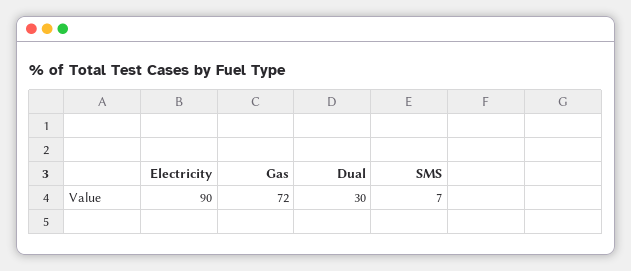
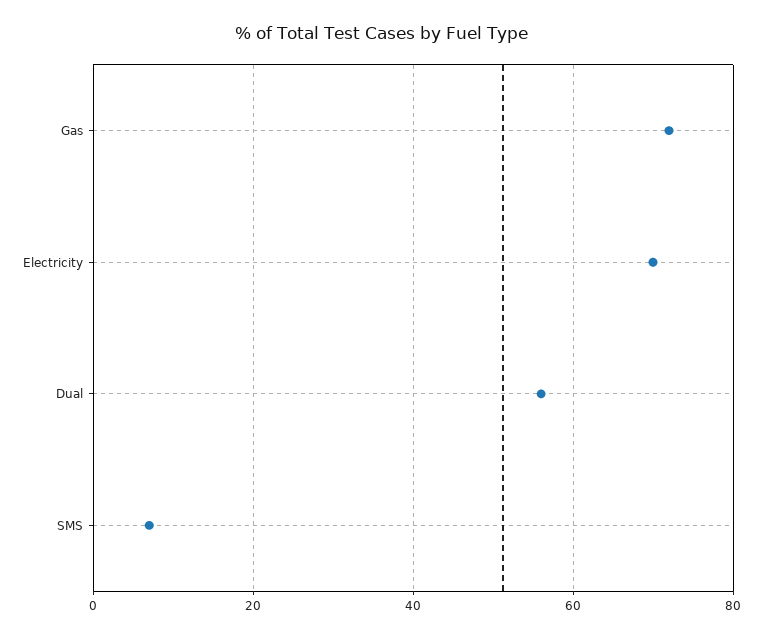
  {
-   "Electricity": 90,
+   "Electricity": 70,
    "Gas": 72,
-   "Dual": 30,
+   "Dual": 55,
    "SMS": 7
  }

